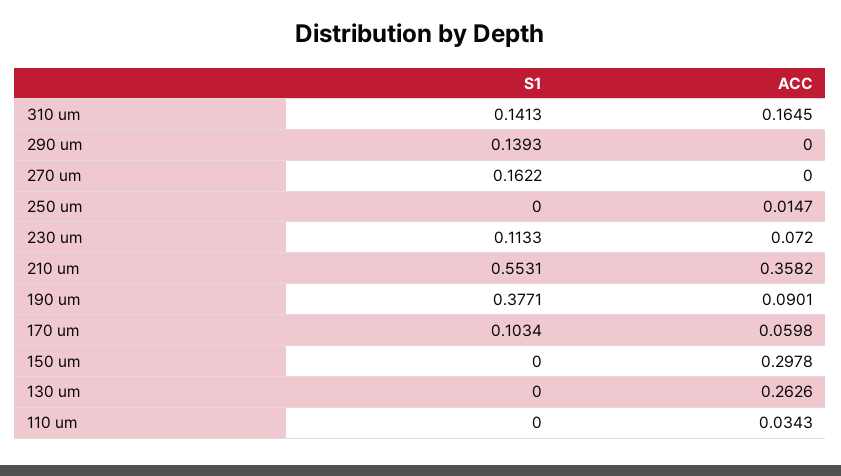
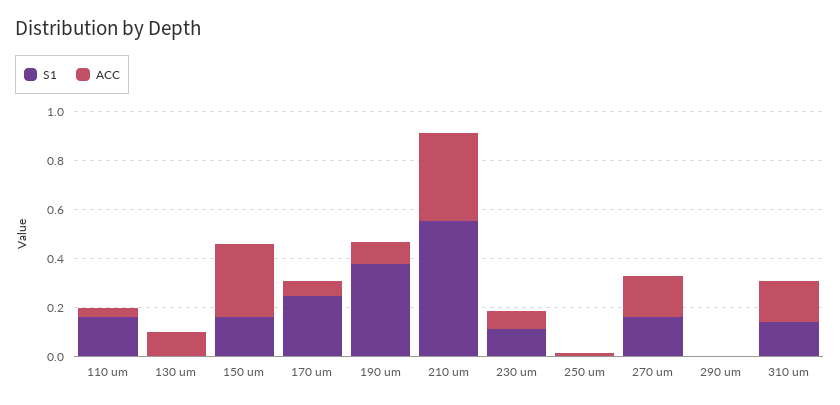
  {
    "S1": {
      "310 um": 0.1413,
-     "290 um": 0.1393,
+     "290 um": 0,
      "270 um": 0.1622,
      "250 um": 0,
      "230 um": 0.1133,
      "210 um": 0.5531,
      "190 um": 0.3771,
-     "170 um": 0.1034,
+     "170 um": 0.25,
-     "150 um": 0,
+     "150 um": 0.15,
      "130 um": 0,
-     "110 um": 0
+     "110 um": 0.15
    },
    "ACC": {
      "310 um": 0.1645,
      "290 um": 0,
-     "270 um": 0,
+     "270 um": 0.15,
      "250 um": 0.0147,
      "230 um": 0.072,
      "210 um": 0.3582,
      "190 um": 0.0901,
      "170 um": 0.0598,
      "150 um": 0.2978,
-     "130 um": 0.2626,
+     "130 um": 0.1,
      "110 um": 0.0343
    }
  }

